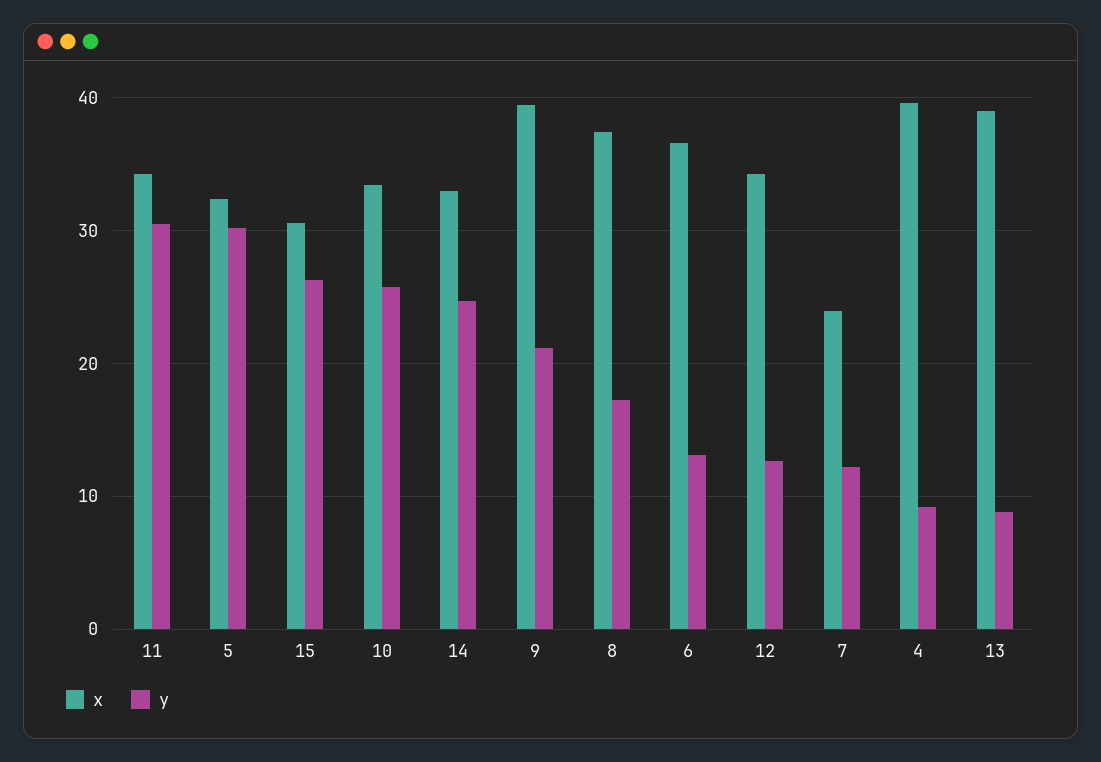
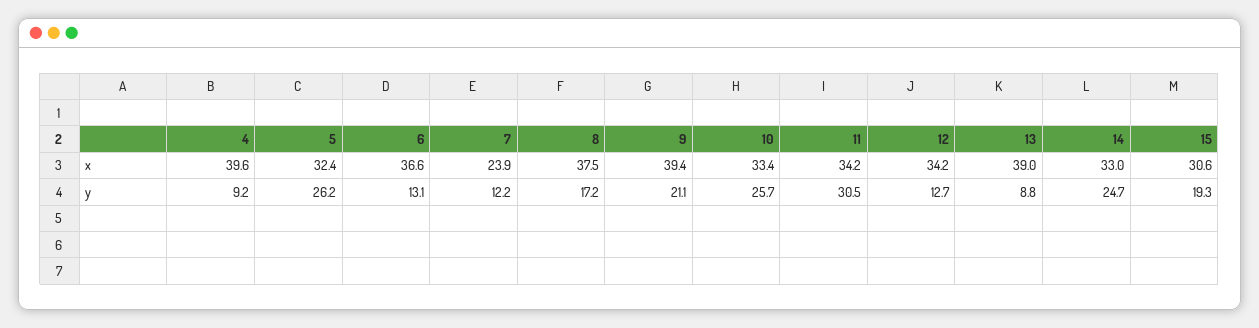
  {
    "x": {
      "11": 34.2,
      "5": 32.4,
      "15": 30.6,
      "10": 33.4,
      "14": 33,
      "9": 39.4,
      "8": 37.5,
      "6": 36.6,
      "12": 34.2,
      "7": 23.9,
      "4": 39.6,
      "13": 39
    },
    "y": {
      "11": 30.5,
-     "5": 30,
+     "5": 26.2,
-     "15": 26,
+     "15": 19.3,
      "10": 25.7,
      "14": 24.7,
      "9": 21.1,
      "8": 17.2,
      "6": 13.1,
      "12": 12.7,
      "7": 12.2,
      "4": 9.2,
      "13": 8.8
    }
  }

